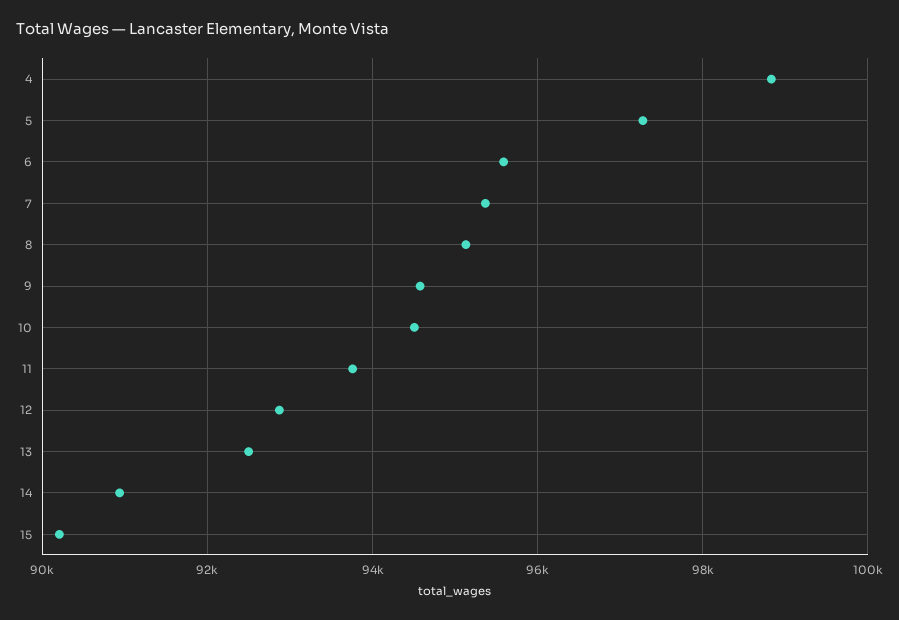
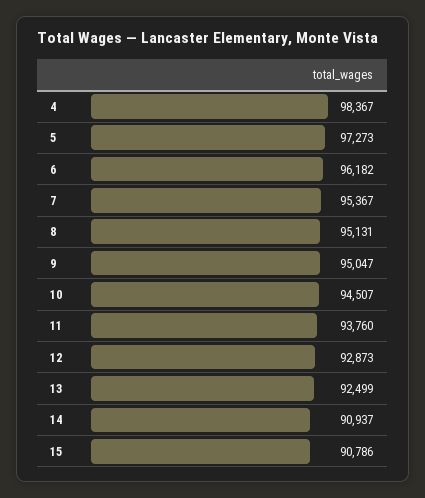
  {
-   "4": 98800,
+   "4": 98367,
    "5": 97273,
-   "6": 95600,
+   "6": 96182,
    "7": 95367,
    "8": 95131,
-   "9": 94600,
+   "9": 95047,
    "10": 94507,
    "11": 93760,
    "12": 92873,
    "13": 92499,
    "14": 90937,
-   "15": 90200
+   "15": 90786
  }

